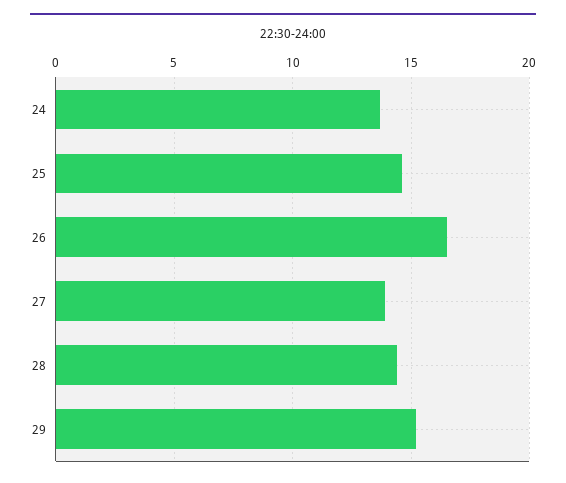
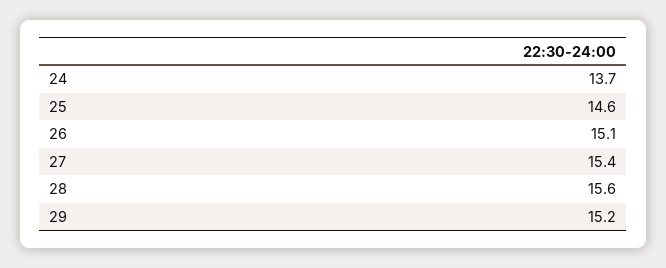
  {
    "24": 13.7,
    "25": 14.6,
-   "26": 16.5,
+   "26": 15.1,
-   "27": 14,
+   "27": 15.4,
-   "28": 14.5,
+   "28": 15.6,
    "29": 15.2
  }

